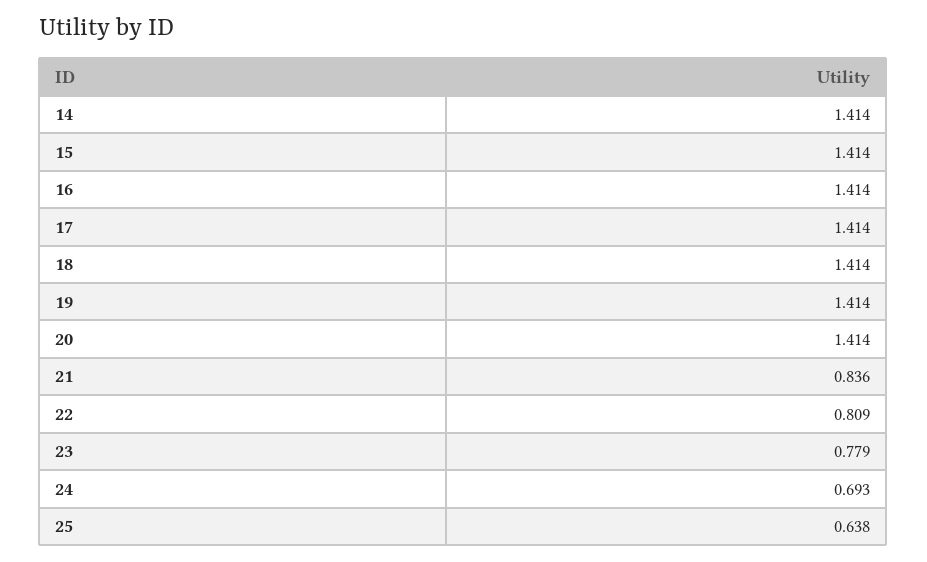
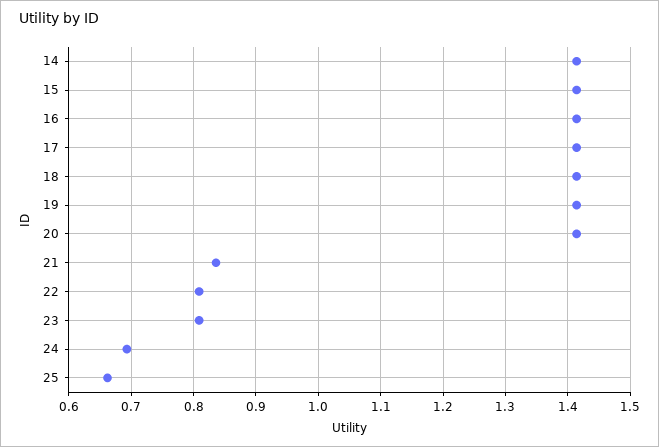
  {
    "14": 1.414,
    "15": 1.414,
    "16": 1.414,
    "17": 1.414,
    "18": 1.414,
    "19": 1.414,
    "20": 1.414,
    "21": 0.836,
    "22": 0.809,
-   "23": 0.779,
+   "23": 0.81,
    "24": 0.693,
-   "25": 0.638
+   "25": 0.66
  }

